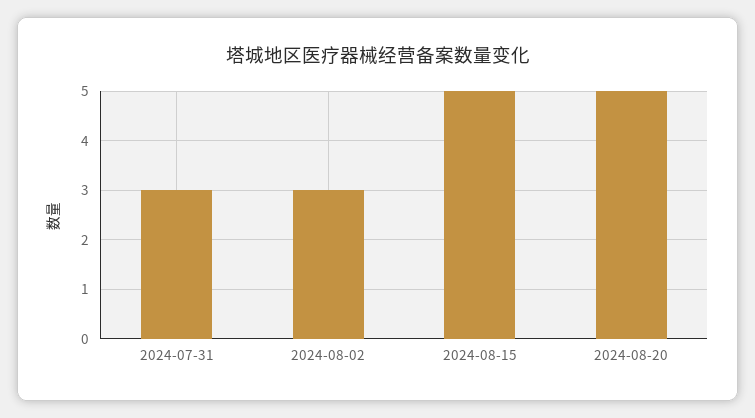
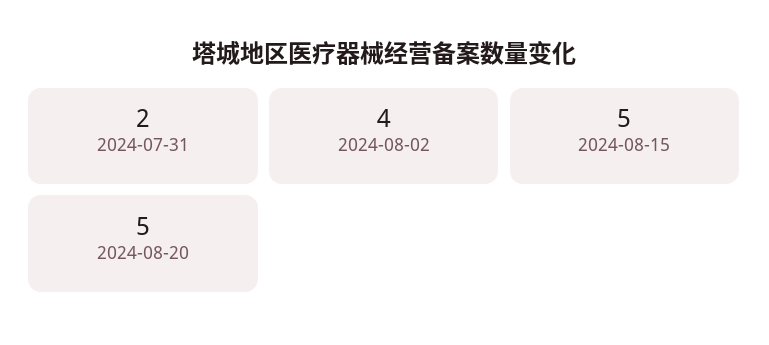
  {
-   "2024-07-31": 3,
+   "2024-07-31": 2,
-   "2024-08-02": 3,
+   "2024-08-02": 4,
    "2024-08-15": 5,
    "2024-08-20": 5
  }

